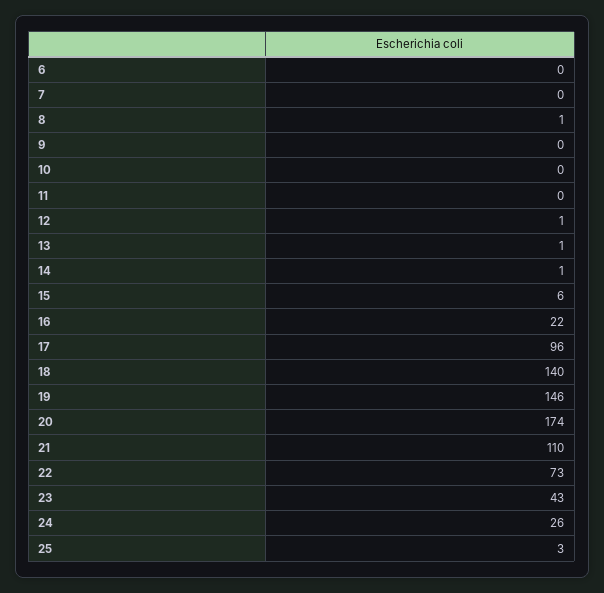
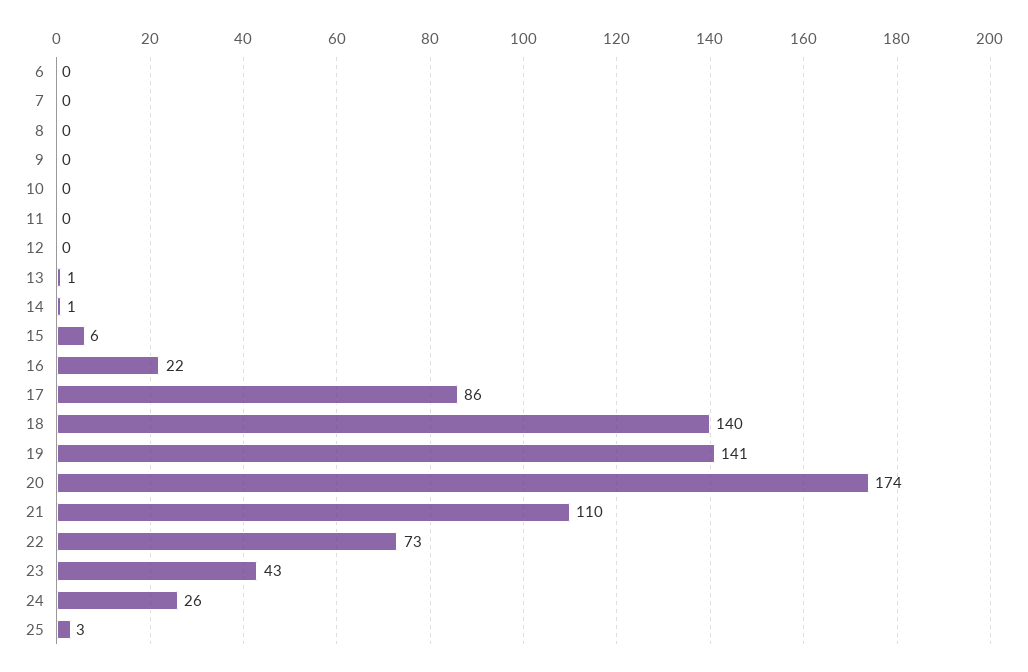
  {
    "6": 0,
    "7": 0,
-   "8": 1,
+   "8": 0,
    "9": 0,
    "10": 0,
    "11": 0,
-   "12": 1,
+   "12": 0,
    "13": 1,
    "14": 1,
    "15": 6,
    "16": 22,
-   "17": 96,
+   "17": 86,
    "18": 140,
-   "19": 146,
+   "19": 141,
    "20": 174,
    "21": 110,
    "22": 73,
    "23": 43,
    "24": 26,
    "25": 3
  }

